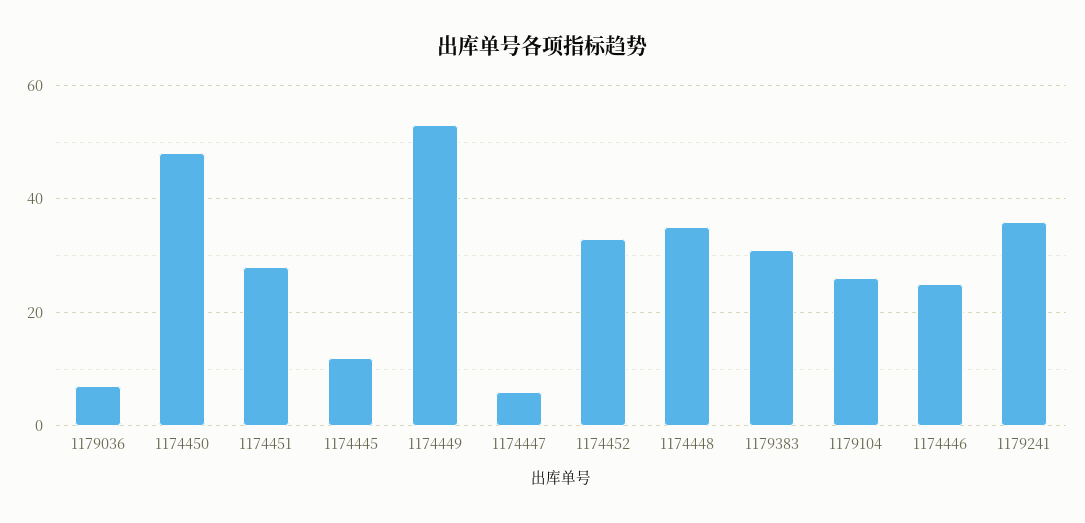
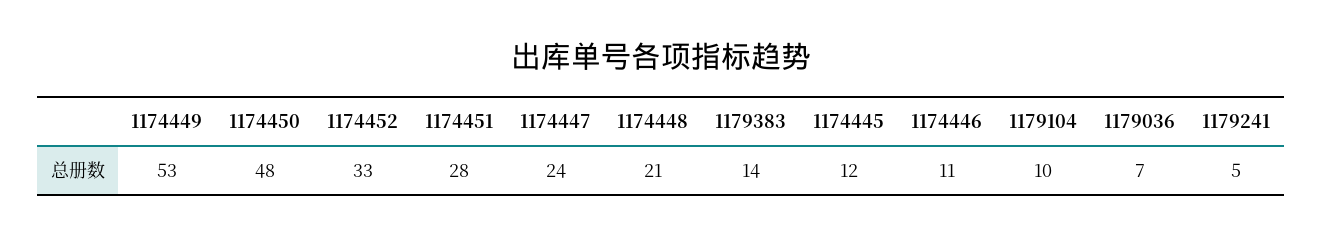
  {
    "1179036": 7,
    "1174450": 48,
    "1174451": 28,
    "1174445": 12,
    "1174449": 53,
-   "1174447": 5,
+   "1174447": 24,
    "1174452": 33,
-   "1174448": 35,
+   "1174448": 21,
-   "1179383": 30,
+   "1179383": 14,
-   "1179104": 25,
+   "1179104": 10,
-   "1174446": 25,
+   "1174446": 11,
-   "1179241": 35
+   "1179241": 5
  }

